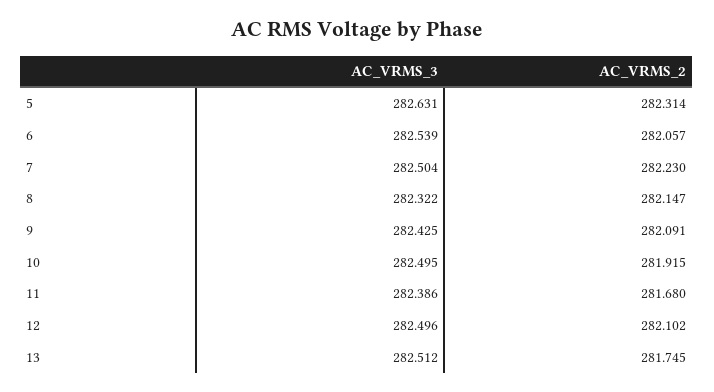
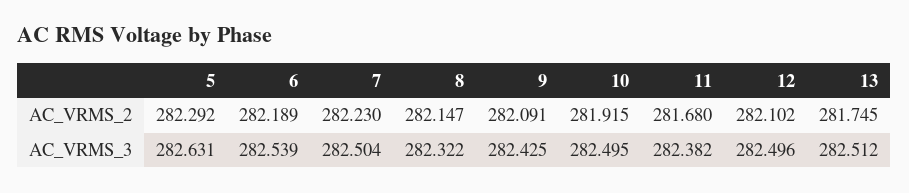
  {
    "AC_VRMS_3": {
      "5": 282.631,
      "6": 282.539,
      "7": 282.504,
      "8": 282.322,
      "9": 282.425,
      "10": 282.495,
-     "11": 282.386,
+     "11": 282.382,
      "12": 282.496,
      "13": 282.512
    },
    "AC_VRMS_2": {
-     "5": 282.314,
+     "5": 282.292,
-     "6": 282.057,
+     "6": 282.189,
      "7": 282.23,
      "8": 282.147,
      "9": 282.091,
      "10": 281.915,
      "11": 281.68,
      "12": 282.102,
      "13": 281.745
    }
  }

